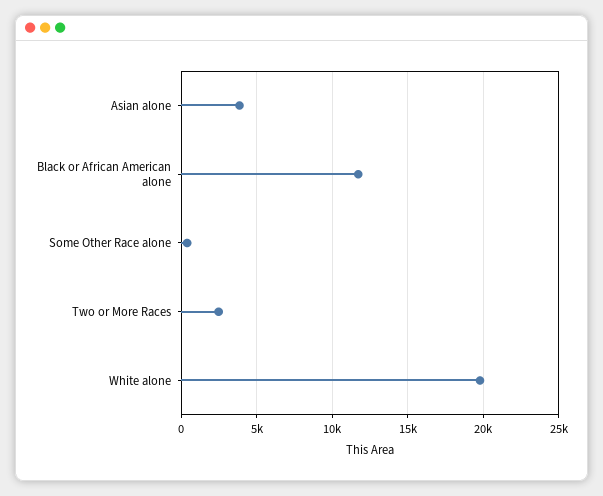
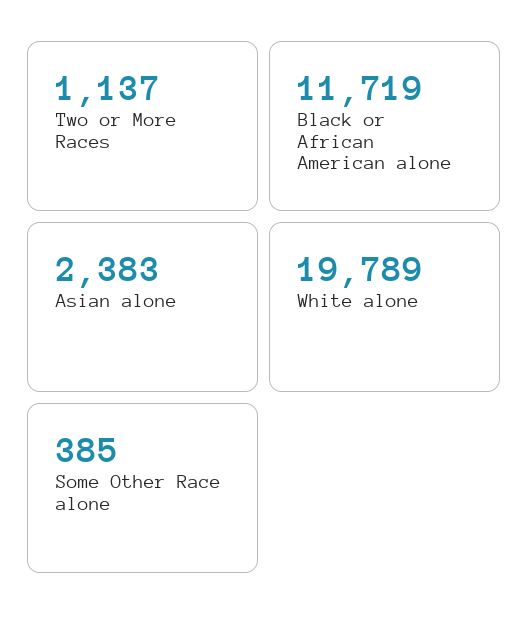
  {
-   "Asian alone": 4000,
+   "Asian alone": 2383,
    "Black or African American alone": 11719,
    "Some Other Race alone": 385,
-   "Two or More Races": 2500,
+   "Two or More Races": 1137,
    "White alone": 19789
  }

